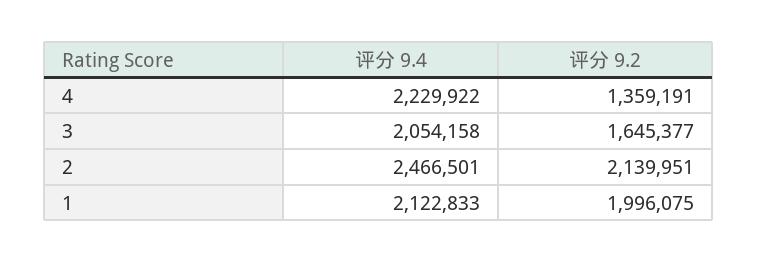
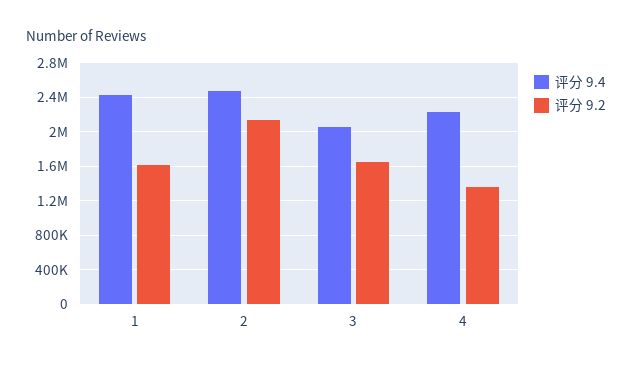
  {
    "评分 9.4": {
      "4": 2229922,
      "3": 2054158,
      "2": 2466501,
-     "1": 2122833
+     "1": 2400000
    },
    "评分 9.2": {
      "4": 1359191,
      "3": 1645377,
      "2": 2139951,
-     "1": 1996075
+     "1": 1600000
    }
  }

